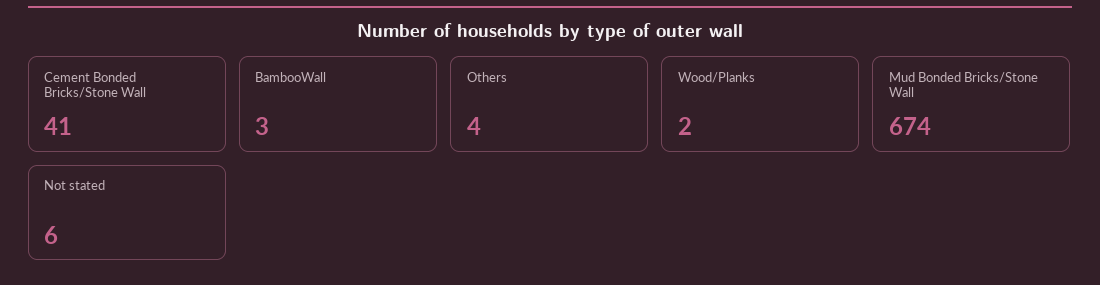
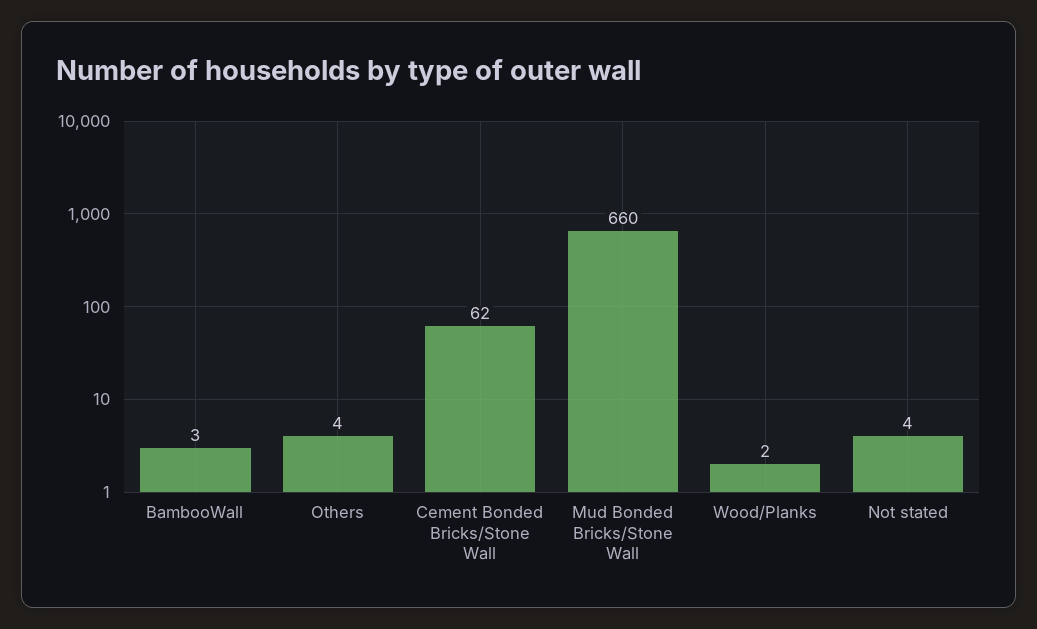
  {
-   "Cement Bonded Bricks/Stone Wall": 41,
+   "Cement Bonded Bricks/Stone Wall": 62,
    "BambooWall": 3,
    "Others": 4,
    "Wood/Planks": 2,
-   "Mud Bonded Bricks/Stone Wall": 674,
+   "Mud Bonded Bricks/Stone Wall": 660,
-   "Not stated": 6
+   "Not stated": 4
  }

